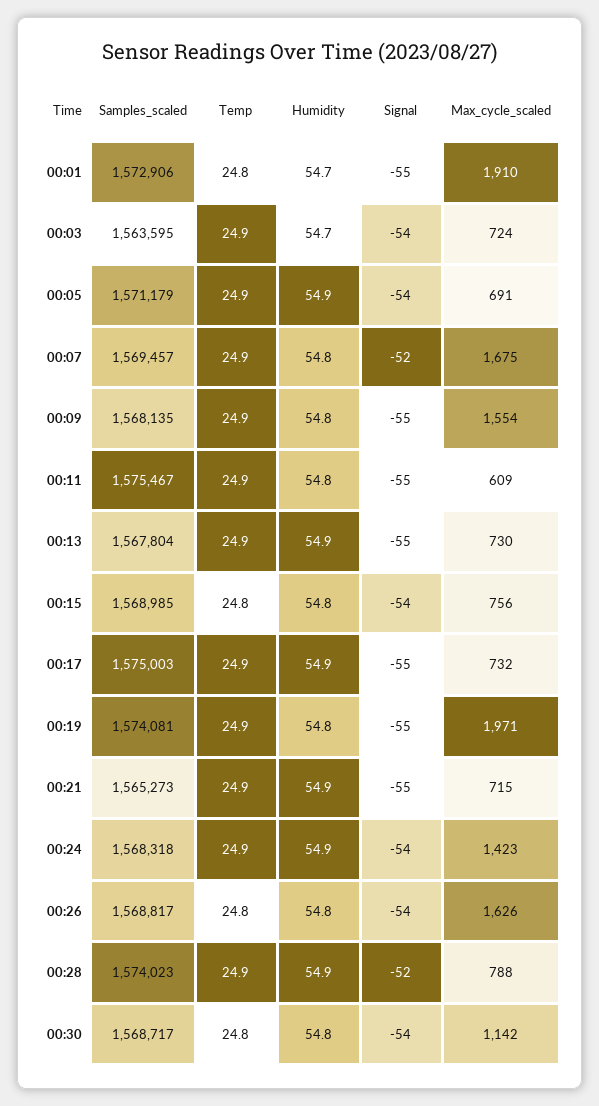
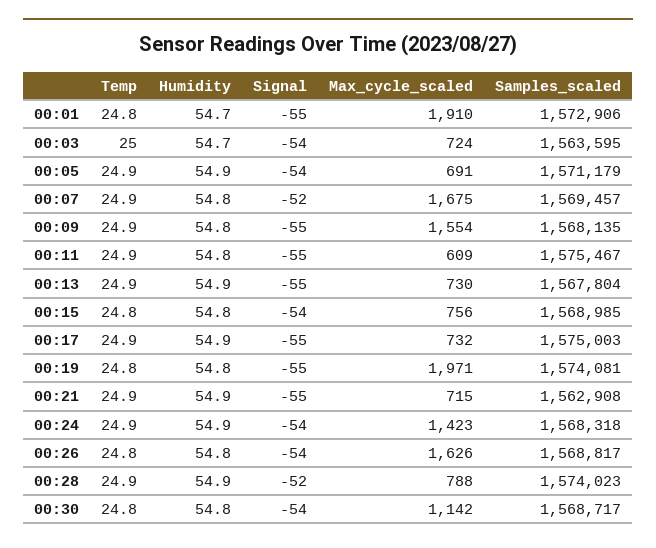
  {
    "Samples_scaled": {
      "00:01": 1572906,
      "00:03": 1563595,
      "00:05": 1571179,
      "00:07": 1569457,
      "00:09": 1568135,
      "00:11": 1575467,
      "00:13": 1567804,
      "00:15": 1568985,
      "00:17": 1575003,
      "00:19": 1574081,
-     "00:21": 1565273,
+     "00:21": 1562908,
      "00:24": 1568318,
      "00:26": 1568817,
      "00:28": 1574023,
      "00:30": 1568717
    },
    "Temp": {
      "00:01": 24.8,
-     "00:03": 24.9,
+     "00:03": 25,
      "00:05": 24.9,
      "00:07": 24.9,
      "00:09": 24.9,
      "00:11": 24.9,
      "00:13": 24.9,
      "00:15": 24.8,
      "00:17": 24.9,
-     "00:19": 24.9,
+     "00:19": 24.8,
      "00:21": 24.9,
      "00:24": 24.9,
      "00:26": 24.8,
      "00:28": 24.9,
      "00:30": 24.8
    },
    "Humidity": {
      "00:01": 54.7,
      "00:03": 54.7,
      "00:05": 54.9,
      "00:07": 54.8,
      "00:09": 54.8,
      "00:11": 54.8,
      "00:13": 54.9,
      "00:15": 54.8,
      "00:17": 54.9,
      "00:19": 54.8,
      "00:21": 54.9,
      "00:24": 54.9,
      "00:26": 54.8,
      "00:28": 54.9,
      "00:30": 54.8
    },
    "Signal": {
      "00:01": -55,
      "00:03": -54,
      "00:05": -54,
      "00:07": -52,
      "00:09": -55,
      "00:11": -55,
      "00:13": -55,
      "00:15": -54,
      "00:17": -55,
      "00:19": -55,
      "00:21": -55,
      "00:24": -54,
      "00:26": -54,
      "00:28": -52,
      "00:30": -54
    },
    "Max_cycle_scaled": {
      "00:01": 1910,
      "00:03": 724,
      "00:05": 691,
      "00:07": 1675,
      "00:09": 1554,
      "00:11": 609,
      "00:13": 730,
      "00:15": 756,
      "00:17": 732,
      "00:19": 1971,
      "00:21": 715,
      "00:24": 1423,
      "00:26": 1626,
      "00:28": 788,
      "00:30": 1142
    }
  }

